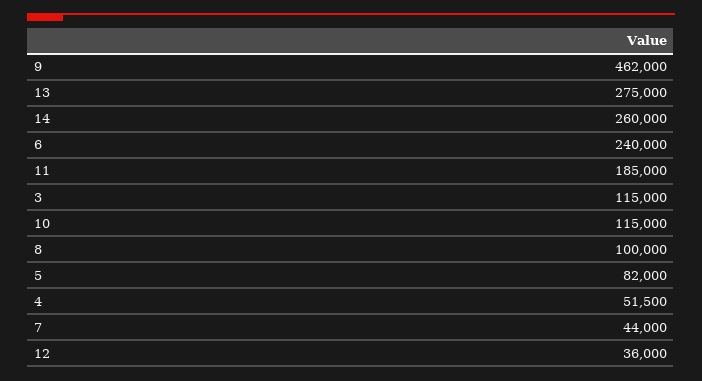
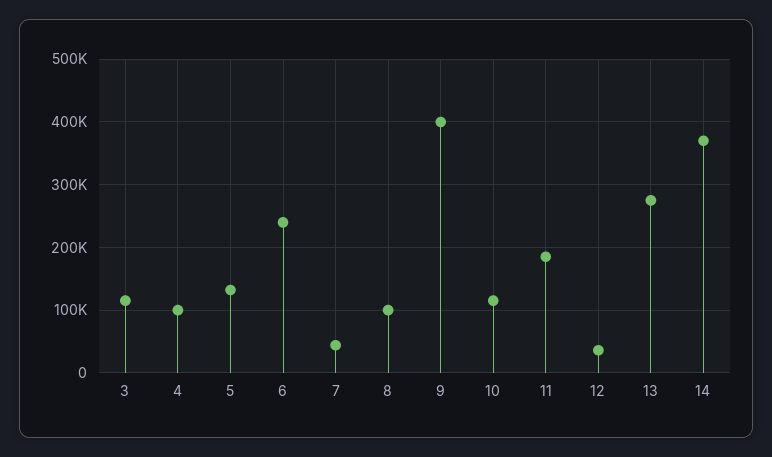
  {
-   "9": 462000,
+   "9": 400000,
    "13": 275000,
-   "14": 260000,
+   "14": 370000,
    "6": 240000,
    "11": 185000,
    "3": 115000,
    "10": 115000,
    "8": 100000,
-   "5": 82000,
+   "5": 130000,
-   "4": 51500,
+   "4": 100000,
    "7": 44000,
    "12": 36000
  }

